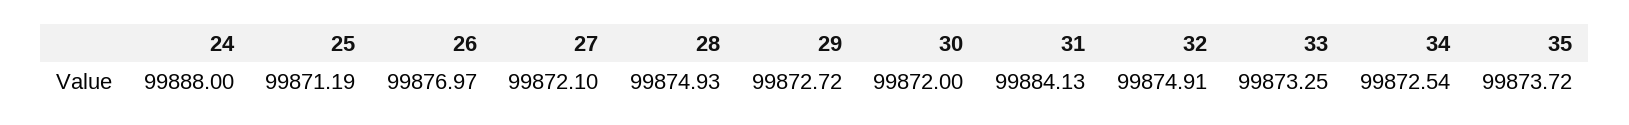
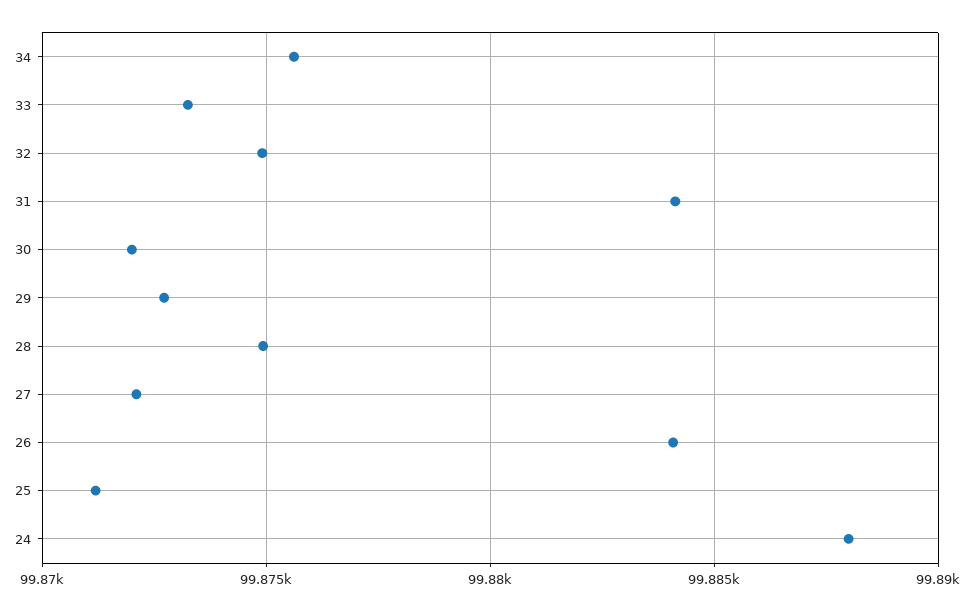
  {
    "24": 99888,
    "25": 99871.19,
-   "26": 99876.97,
+   "26": 99884,
    "27": 99872.1,
    "28": 99874.93,
    "29": 99872.72,
    "30": 99872,
    "31": 99884.13,
    "32": 99874.91,
    "33": 99873.25,
-   "34": 99872.54,
+   "34": 99875.5
-   "35": 99873.72
  }

